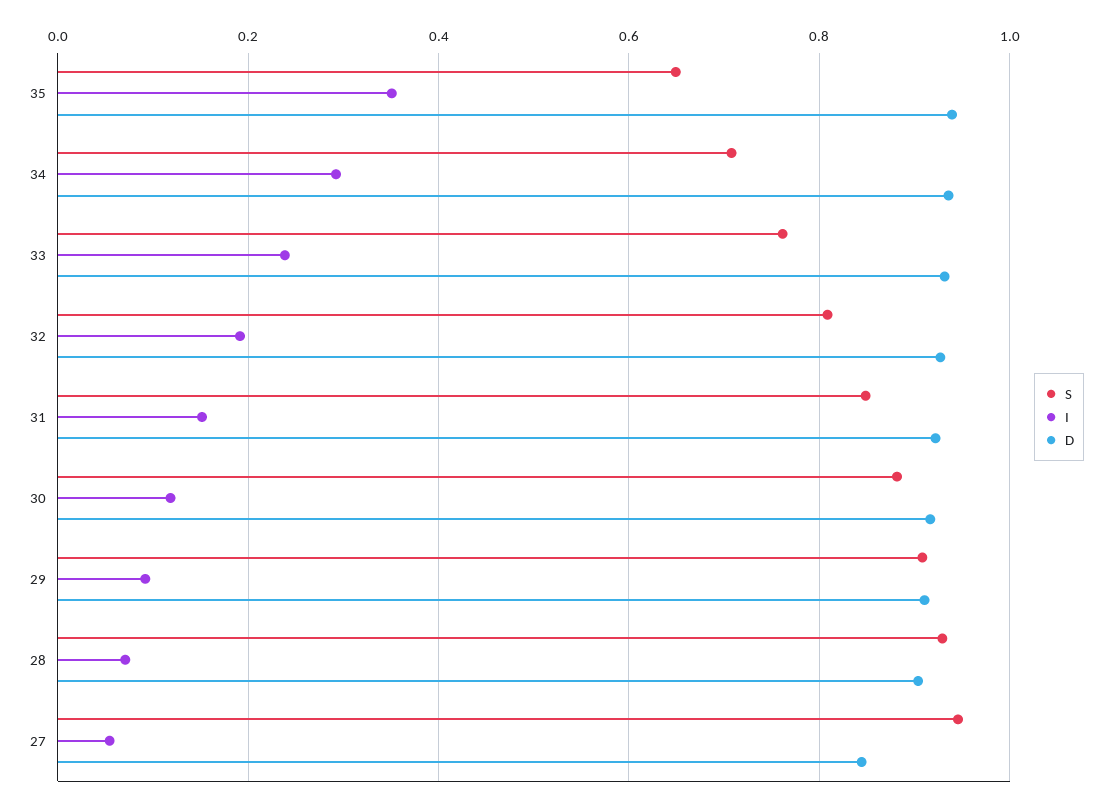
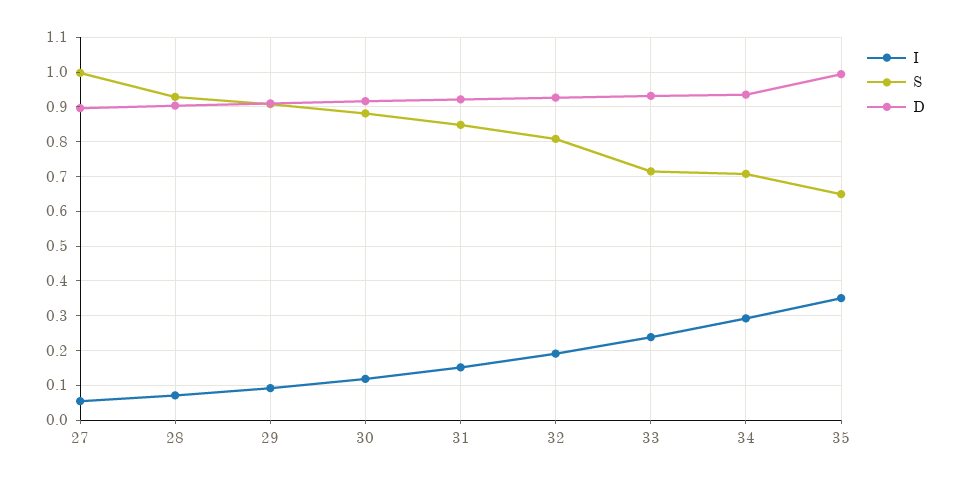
  {
    "S": {
      "35": 0.64,
      "34": 0.7,
-     "33": 0.76,
+     "33": 0.72,
      "32": 0.8,
      "31": 0.84,
      "30": 0.88,
      "29": 0.9,
      "28": 0.92,
-     "27": 0.94
+     "27": 1
    },
    "I": {
      "35": 0.36,
      "34": 0.3,
      "33": 0.24,
      "32": 0.2,
      "31": 0.16,
      "30": 0.12,
      "29": 0.1,
      "28": 0.08,
      "27": 0.06
    },
    "D": {
-     "35": 0.94,
+     "35": 1,
      "34": 0.94,
      "33": 0.94,
      "32": 0.92,
      "31": 0.92,
      "30": 0.92,
      "29": 0.92,
      "28": 0.9,
-     "27": 0.84
+     "27": 0.9
    }
  }

